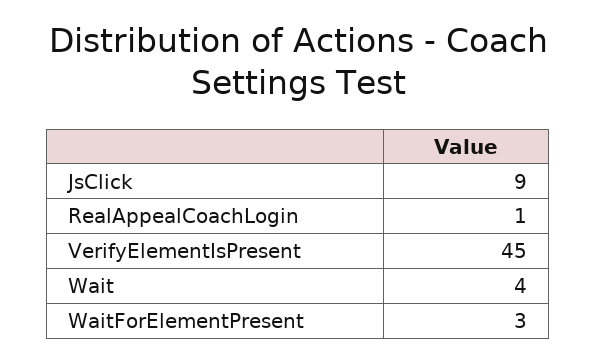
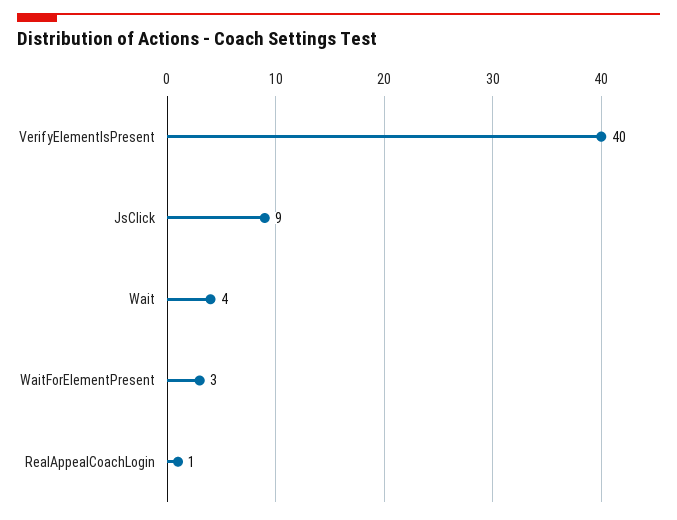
  {
    "JsClick": 9,
    "RealAppealCoachLogin": 1,
-   "VerifyElementIsPresent": 45,
+   "VerifyElementIsPresent": 40,
    "Wait": 4,
    "WaitForElementPresent": 3
  }

